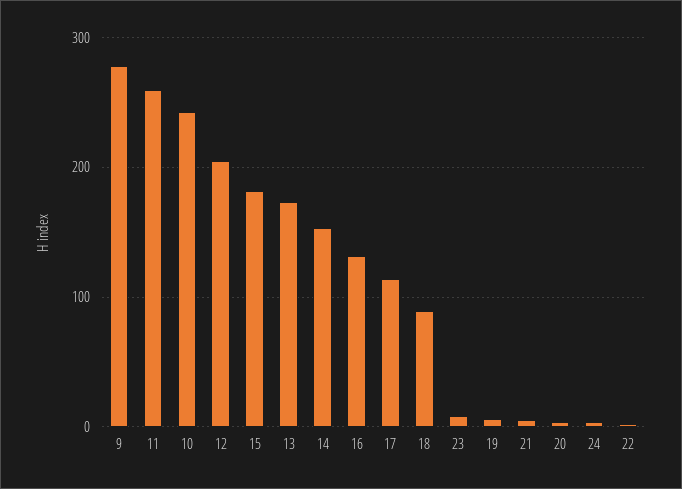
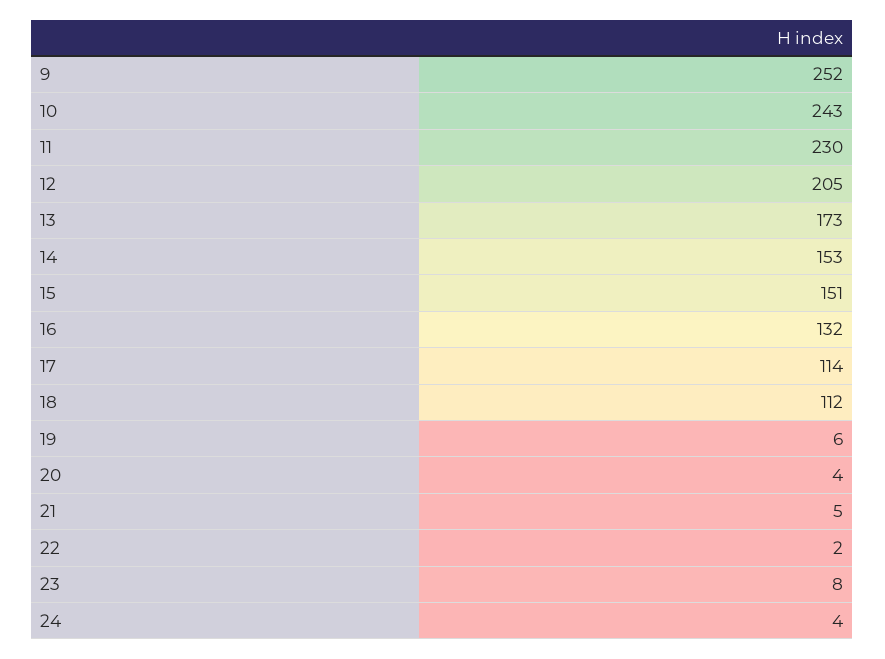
  {
-   "9": 280,
+   "9": 252,
-   "11": 260,
+   "11": 230,
    "10": 243,
    "12": 205,
-   "15": 180,
+   "15": 151,
    "13": 173,
    "14": 153,
    "16": 132,
    "17": 114,
-   "18": 90,
+   "18": 112,
    "23": 8,
    "19": 6,
    "21": 5,
    "20": 4,
    "24": 4,
    "22": 2
  }

